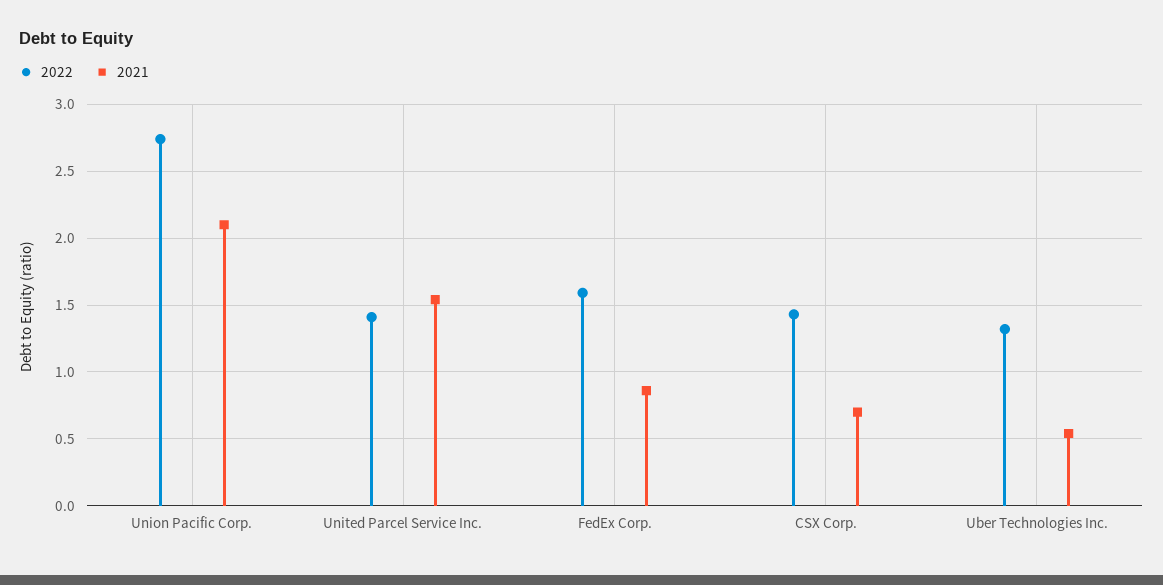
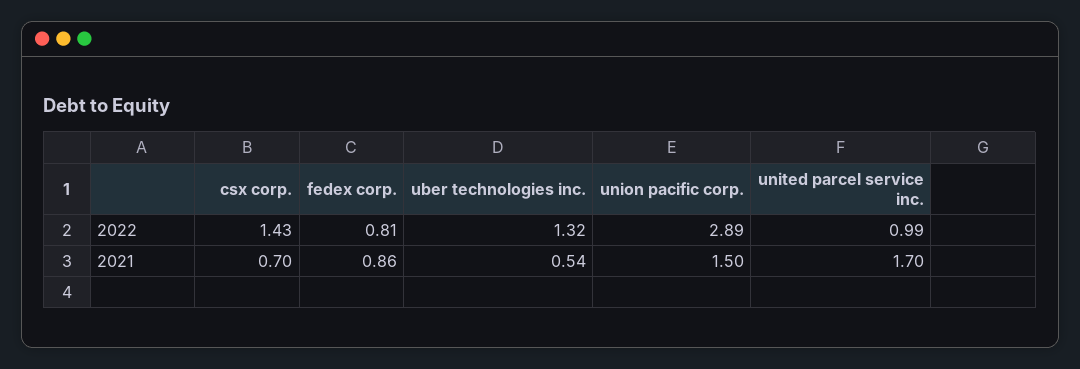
  {
    "2022": {
-     "Union Pacific Corp.": 2.75,
+     "Union Pacific Corp.": 2.89,
-     "United Parcel Service Inc.": 1.4,
+     "United Parcel Service Inc.": 0.99,
-     "FedEx Corp.": 1.6,
+     "FedEx Corp.": 0.81,
      "CSX Corp.": 1.43,
      "Uber Technologies Inc.": 1.32
    },
    "2021": {
-     "Union Pacific Corp.": 2.1,
+     "Union Pacific Corp.": 1.5,
-     "United Parcel Service Inc.": 1.55,
+     "United Parcel Service Inc.": 1.7,
      "FedEx Corp.": 0.86,
      "CSX Corp.": 0.7,
      "Uber Technologies Inc.": 0.54
    }
  }

